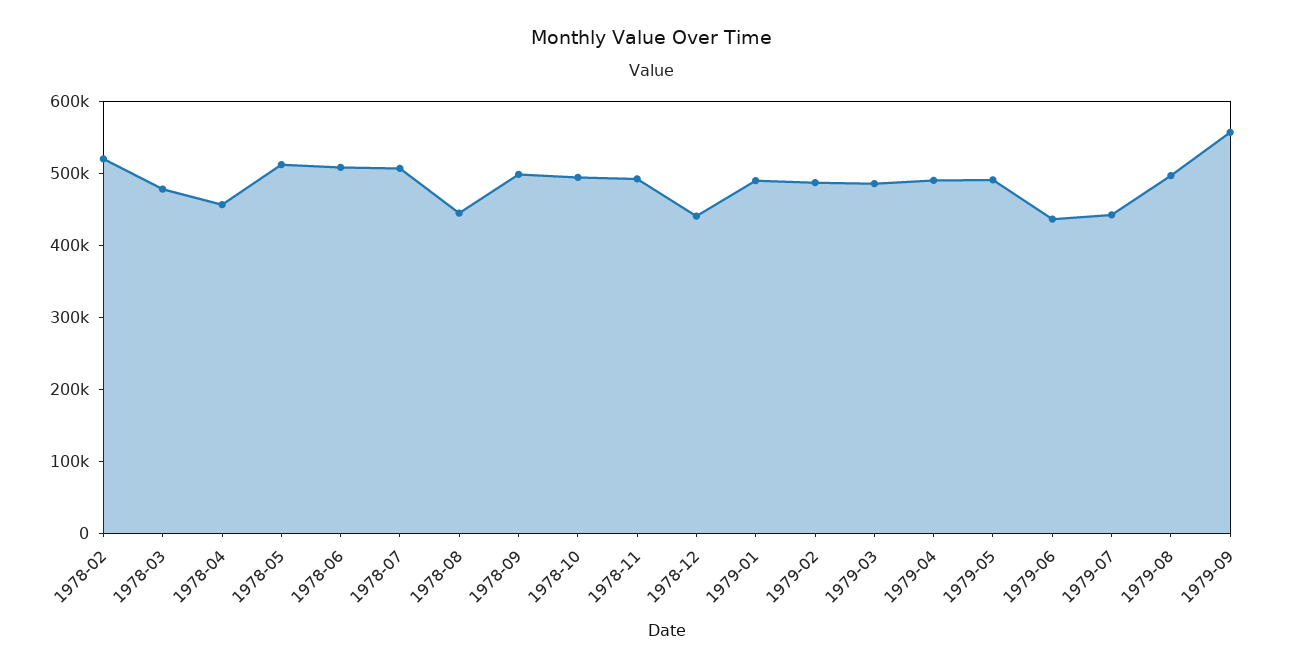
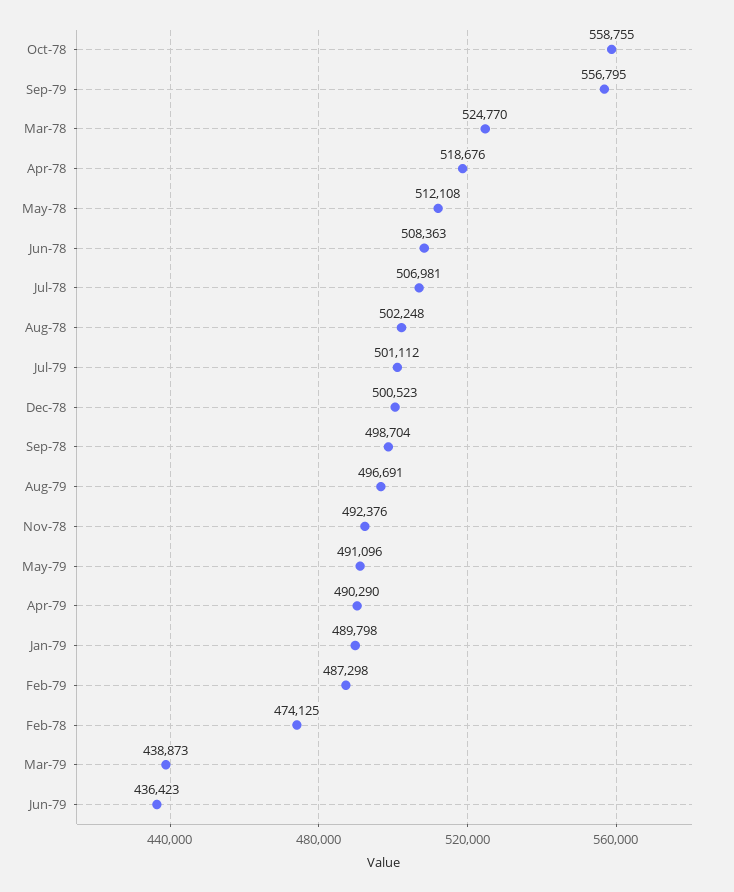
  {
-   "1978-02": 520000,
+   "1978-02": 474125,
-   "1978-03": 480000,
+   "1978-03": 524770,
-   "1978-04": 460000,
+   "1978-04": 518676,
    "1978-05": 512108,
    "1978-06": 508363,
    "1978-07": 506981,
-   "1978-08": 440000,
+   "1978-08": 502248,
    "1978-09": 498704,
-   "1978-10": 500000,
+   "1978-10": 558755,
    "1978-11": 492376,
-   "1978-12": 440000,
+   "1978-12": 500523,
    "1979-01": 489798,
    "1979-02": 487298,
-   "1979-03": 480000,
+   "1979-03": 438873,
    "1979-04": 490290,
    "1979-05": 491096,
    "1979-06": 436423,
-   "1979-07": 440000,
+   "1979-07": 501112,
    "1979-08": 496691,
    "1979-09": 556795
  }

